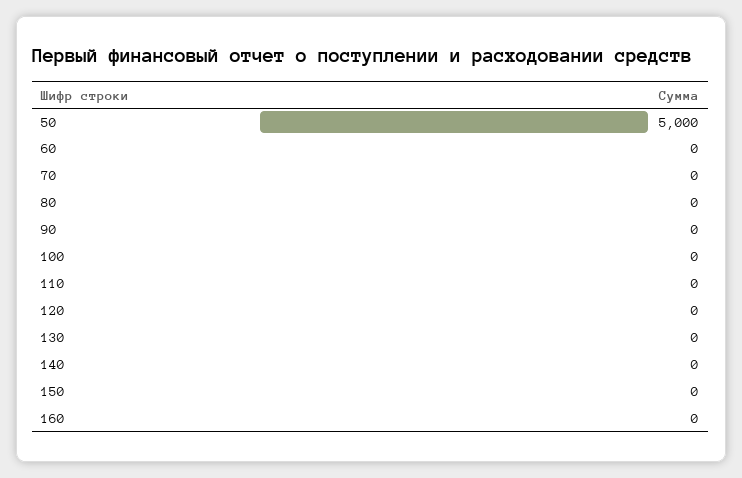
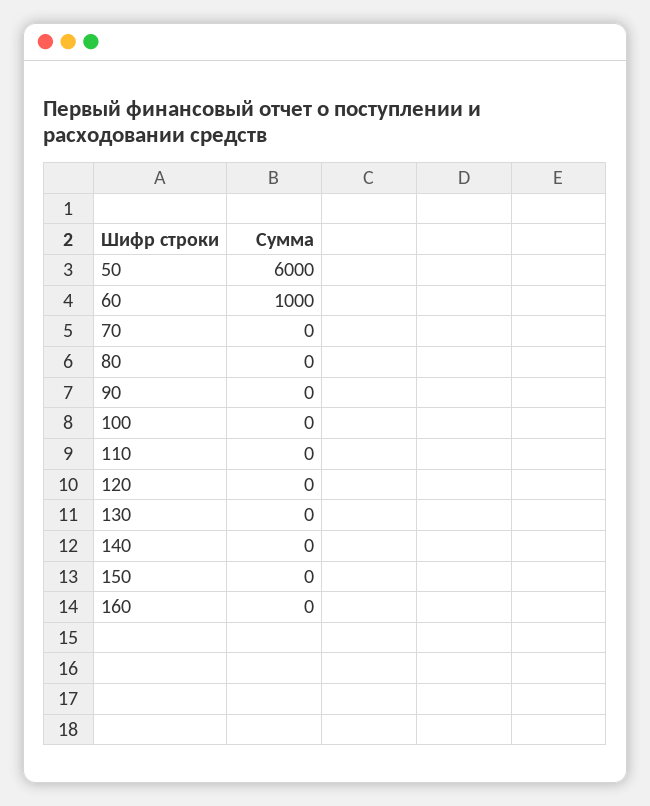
  {
-   "50": 5000,
+   "50": 6000,
-   "60": 0,
+   "60": 1000,
    "70": 0,
    "80": 0,
    "90": 0,
    "100": 0,
    "110": 0,
    "120": 0,
    "130": 0,
    "140": 0,
    "150": 0,
    "160": 0
  }

